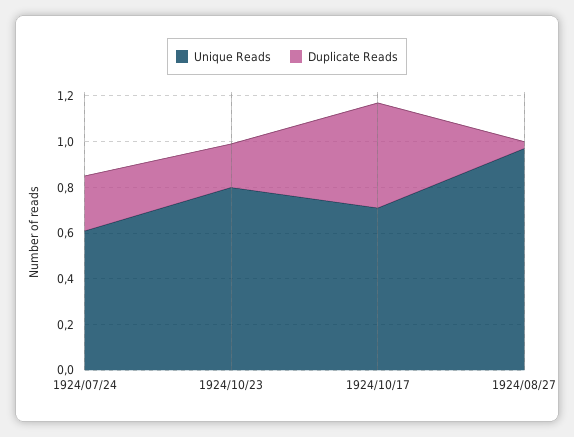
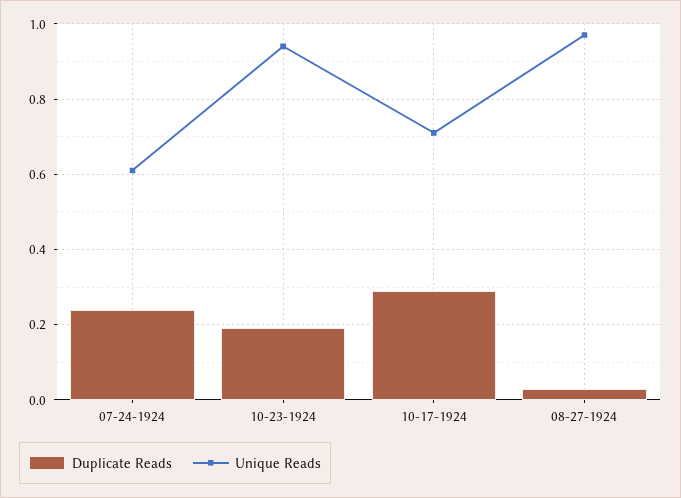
  {
    "Unique Reads": {
      "1924/07/24": 0.6,
-     "1924/10/23": 0.8,
+     "1924/10/23": 0.95,
      "1924/10/17": 0.7,
      "1924/08/27": 0.95
    },
    "Duplicate Reads": {
      "1924/07/24": 0.25,
      "1924/10/23": 0.2,
-     "1924/10/17": 0.45,
+     "1924/10/17": 0.3,
      "1924/08/27": 0.05
    }
  }

